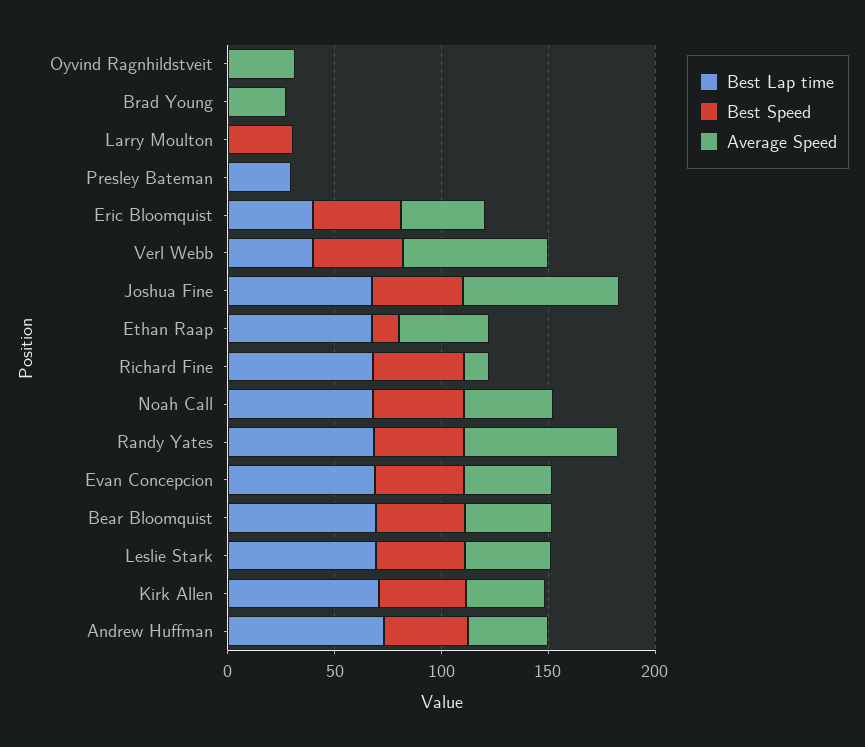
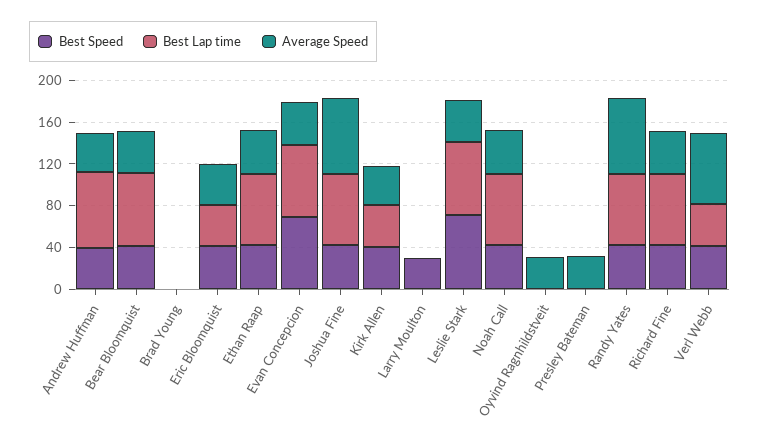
  {
    "Best Lap time": {
      "Oyvind Ragnhildstveit": 0,
      "Brad Young": 0,
      "Larry Moulton": 0,
-     "Presley Bateman": 30,
+     "Presley Bateman": 0,
      "Eric Bloomquist": 40,
      "Verl Webb": 40,
      "Joshua Fine": 70,
      "Ethan Raap": 70,
      "Richard Fine": 70,
      "Noah Call": 70,
      "Randy Yates": 70,
      "Evan Concepcion": 70,
      "Bear Bloomquist": 70,
      "Leslie Stark": 70,
-     "Kirk Allen": 70,
+     "Kirk Allen": 40,
      "Andrew Huffman": 70
    },
    "Best Speed": {
      "Oyvind Ragnhildstveit": 0,
      "Brad Young": 0,
      "Larry Moulton": 30,
      "Presley Bateman": 0,
      "Eric Bloomquist": 40,
      "Verl Webb": 40,
      "Joshua Fine": 40,
-     "Ethan Raap": 10,
+     "Ethan Raap": 40,
      "Richard Fine": 40,
      "Noah Call": 40,
      "Randy Yates": 40,
-     "Evan Concepcion": 40,
+     "Evan Concepcion": 70,
      "Bear Bloomquist": 40,
-     "Leslie Stark": 40,
+     "Leslie Stark": 70,
      "Kirk Allen": 40,
      "Andrew Huffman": 40
    },
    "Average Speed": {
      "Oyvind Ragnhildstveit": 30,
-     "Brad Young": 30,
+     "Brad Young": 0,
      "Larry Moulton": 0,
-     "Presley Bateman": 0,
+     "Presley Bateman": 30,
      "Eric Bloomquist": 40,
      "Verl Webb": 70,
      "Joshua Fine": 70,
      "Ethan Raap": 40,
-     "Richard Fine": 10,
+     "Richard Fine": 40,
      "Noah Call": 40,
      "Randy Yates": 70,
      "Evan Concepcion": 40,
      "Bear Bloomquist": 40,
      "Leslie Stark": 40,
      "Kirk Allen": 40,
      "Andrew Huffman": 40
    }
  }

